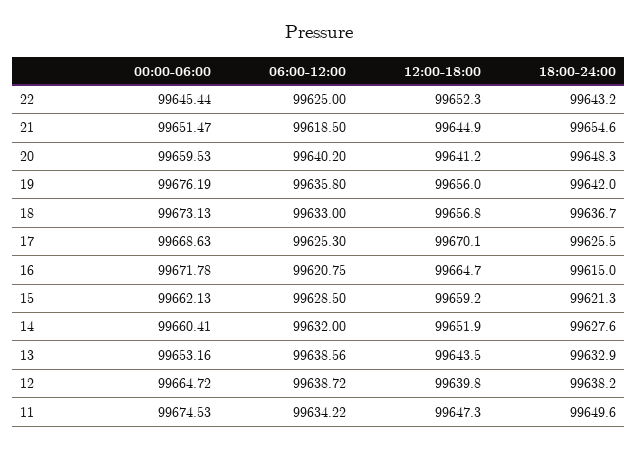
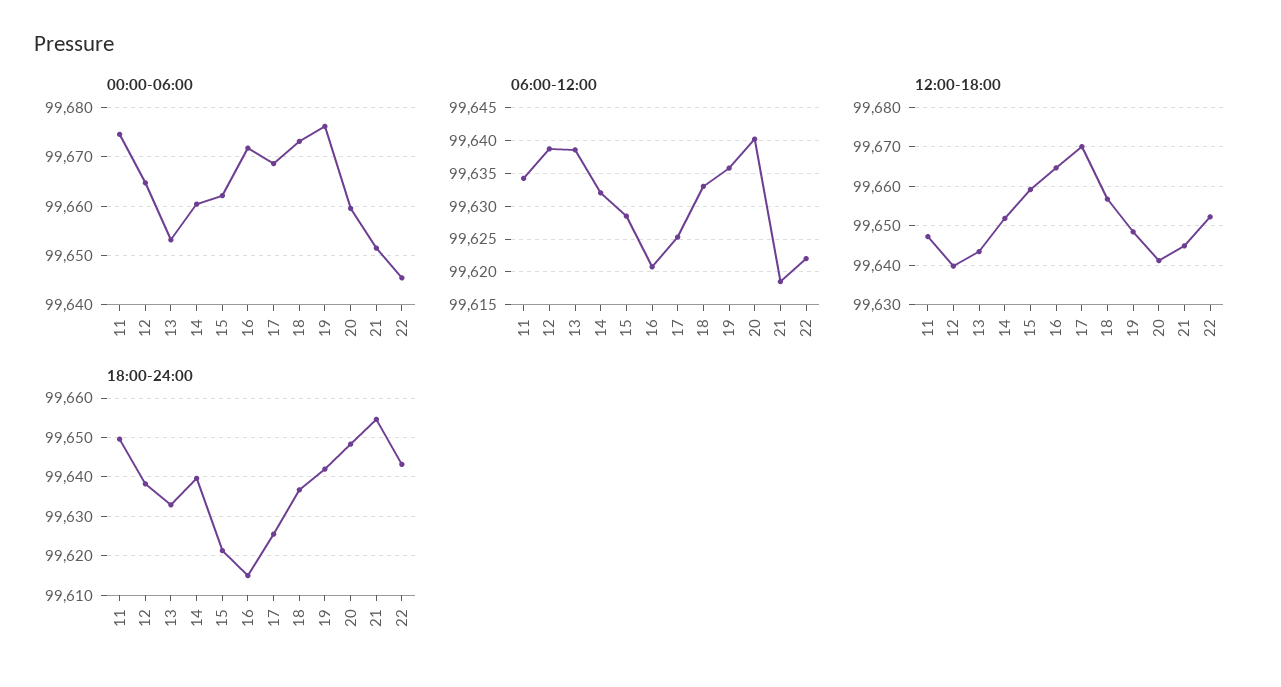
  {
    "00:00-06:00": {
      "22": 99645.44,
      "21": 99651.47,
      "20": 99659.53,
      "19": 99676.19,
      "18": 99673.13,
      "17": 99668.63,
      "16": 99671.78,
      "15": 99662.13,
      "14": 99660.41,
      "13": 99653.16,
      "12": 99664.72,
      "11": 99674.53
    },
    "06:00-12:00": {
-     "22": 99625,
+     "22": 99622,
      "21": 99618.5,
      "20": 99640.2,
      "19": 99635.8,
      "18": 99633,
      "17": 99625.3,
      "16": 99620.75,
      "15": 99628.5,
      "14": 99632,
      "13": 99638.56,
      "12": 99638.72,
      "11": 99634.22
    },
    "12:00-18:00": {
      "22": 99652.3,
      "21": 99644.9,
      "20": 99641.2,
-     "19": 99656,
+     "19": 99648,
      "18": 99656.8,
      "17": 99670.1,
      "16": 99664.7,
      "15": 99659.2,
      "14": 99651.9,
      "13": 99643.5,
      "12": 99639.8,
      "11": 99647.3
    },
    "18:00-24:00": {
      "22": 99643.2,
      "21": 99654.6,
      "20": 99648.3,
      "19": 99642,
      "18": 99636.7,
      "17": 99625.5,
      "16": 99615,
      "15": 99621.3,
-     "14": 99627.6,
+     "14": 99640,
      "13": 99632.9,
      "12": 99638.2,
      "11": 99649.6
    }
  }

